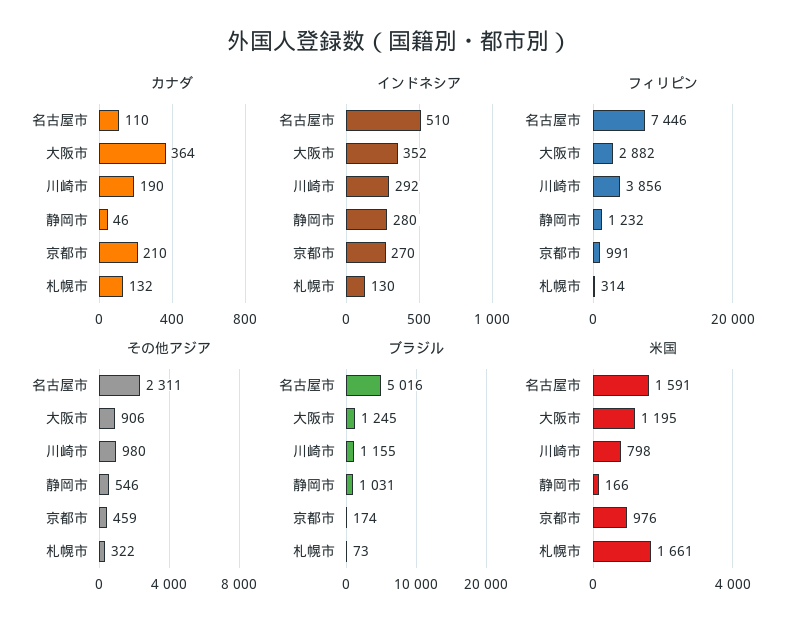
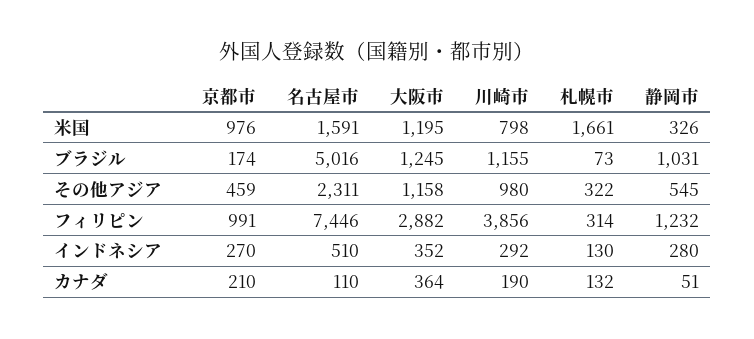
  {
    "カナダ": {
      "名古屋市": 110,
      "大阪市": 364,
      "川崎市": 190,
-     "静岡市": 46,
+     "静岡市": 51,
      "京都市": 210,
      "札幌市": 132
    },
    "インドネシア": {
      "名古屋市": 510,
      "大阪市": 352,
      "川崎市": 292,
      "静岡市": 280,
      "京都市": 270,
      "札幌市": 130
    },
    "フィリピン": {
      "名古屋市": 7446,
      "大阪市": 2882,
      "川崎市": 3856,
      "静岡市": 1232,
      "京都市": 991,
      "札幌市": 314
    },
    "その他アジア": {
      "名古屋市": 2311,
-     "大阪市": 906,
+     "大阪市": 1158,
      "川崎市": 980,
-     "静岡市": 546,
+     "静岡市": 545,
      "京都市": 459,
      "札幌市": 322
    },
    "ブラジル": {
      "名古屋市": 5016,
      "大阪市": 1245,
      "川崎市": 1155,
      "静岡市": 1031,
      "京都市": 174,
      "札幌市": 73
    },
    "米国": {
      "名古屋市": 1591,
      "大阪市": 1195,
      "川崎市": 798,
-     "静岡市": 166,
+     "静岡市": 326,
      "京都市": 976,
      "札幌市": 1661
    }
  }

